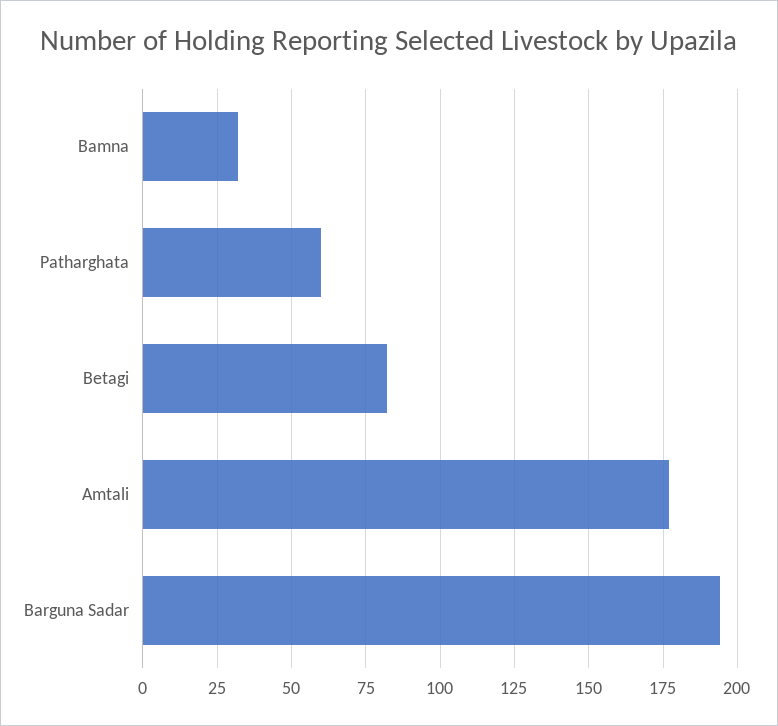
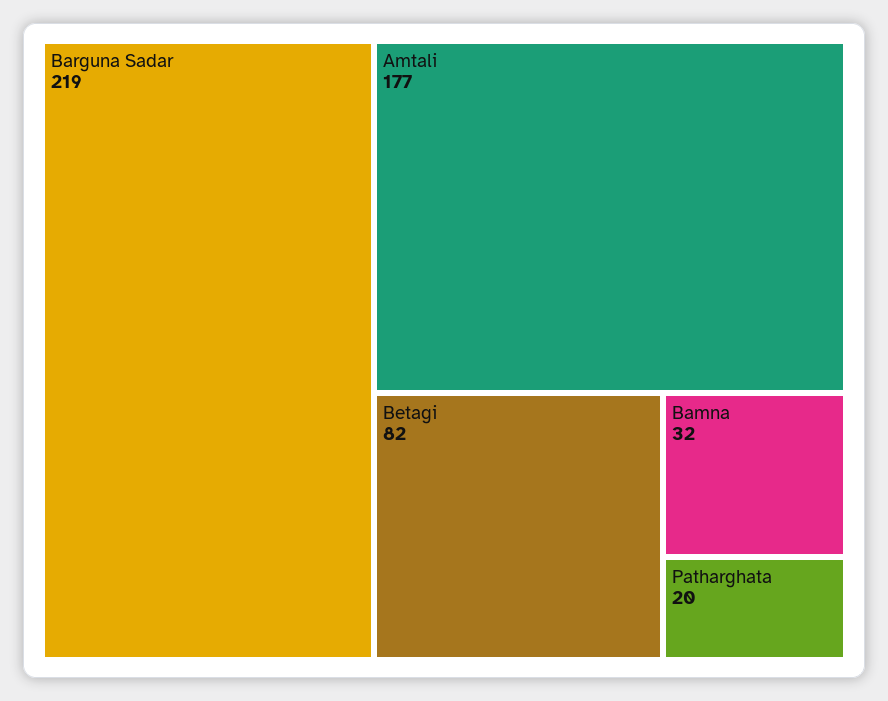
  {
    "Bamna": 32,
-   "Patharghata": 60,
+   "Patharghata": 20,
    "Betagi": 82,
    "Amtali": 177,
-   "Barguna Sadar": 195
+   "Barguna Sadar": 219
  }

